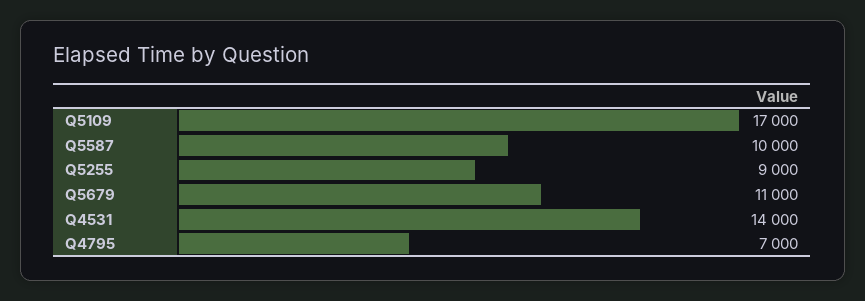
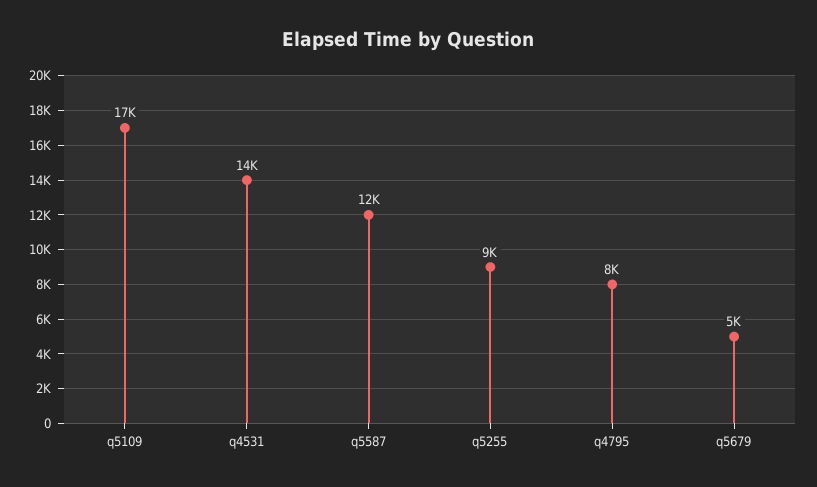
  {
    "Q5109": 17000,
-   "Q5587": 10000,
+   "Q5587": 12000,
    "Q5255": 9000,
-   "Q5679": 11000,
+   "Q5679": 5000,
    "Q4531": 14000,
-   "Q4795": 7000
+   "Q4795": 8000
  }

